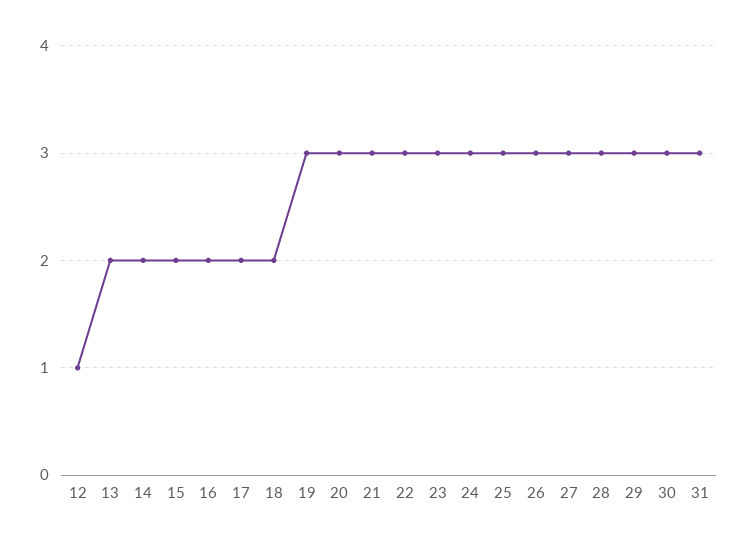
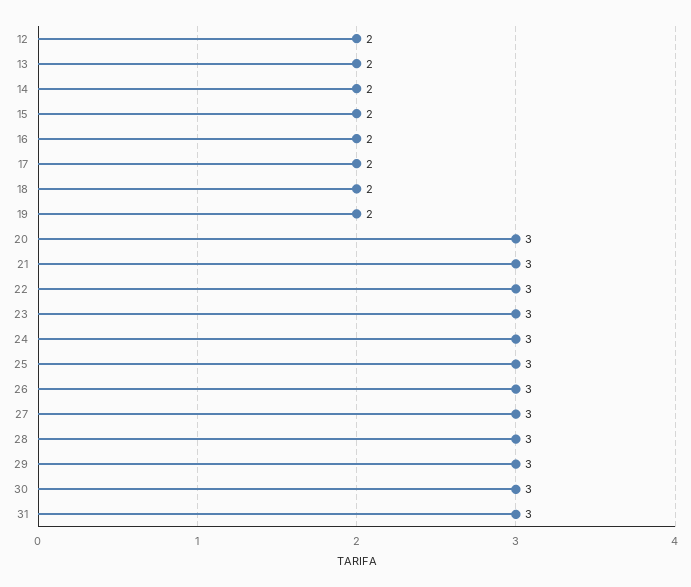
  {
-   "12": 1,
+   "12": 2,
    "13": 2,
    "14": 2,
    "15": 2,
    "16": 2,
    "17": 2,
    "18": 2,
-   "19": 3,
+   "19": 2,
    "20": 3,
    "21": 3,
    "22": 3,
    "23": 3,
    "24": 3,
    "25": 3,
    "26": 3,
    "27": 3,
    "28": 3,
    "29": 3,
    "30": 3,
    "31": 3
  }

